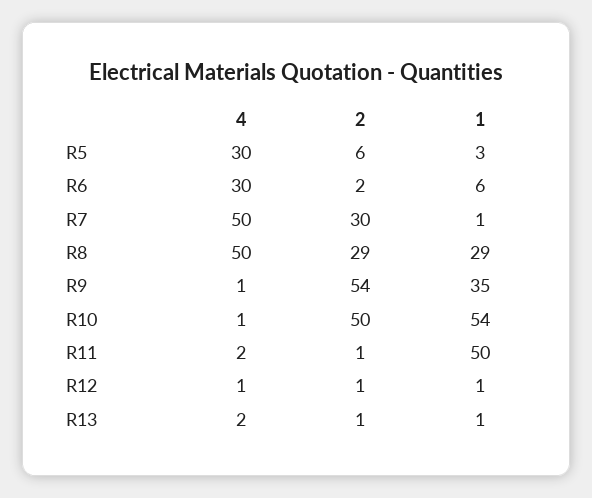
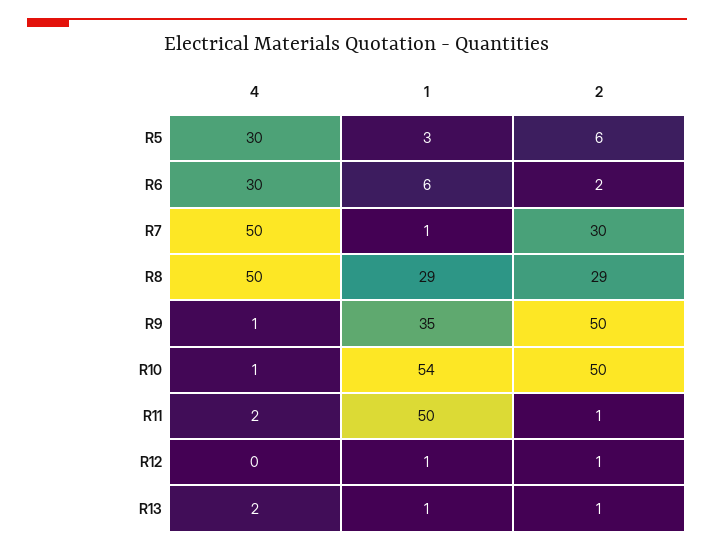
  {
    "4": {
      "R5": 30,
      "R6": 30,
      "R7": 50,
      "R8": 50,
      "R9": 1,
      "R10": 1,
      "R11": 2,
-     "R12": 1,
+     "R12": 0,
      "R13": 2
    },
    "2": {
      "R5": 6,
      "R6": 2,
      "R7": 30,
      "R8": 29,
-     "R9": 54,
+     "R9": 50,
      "R10": 50,
      "R11": 1,
      "R12": 1,
      "R13": 1
    },
    "1": {
      "R5": 3,
      "R6": 6,
      "R7": 1,
      "R8": 29,
      "R9": 35,
      "R10": 54,
      "R11": 50,
      "R12": 1,
      "R13": 1
    }
  }

